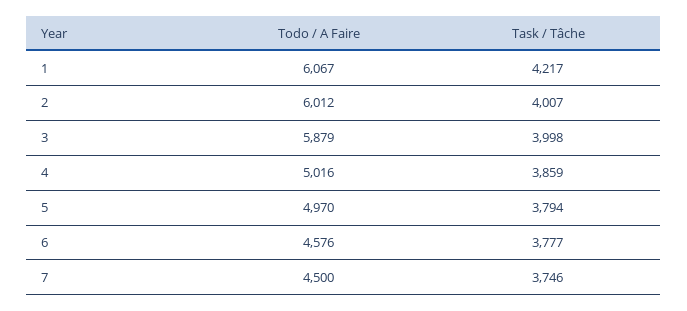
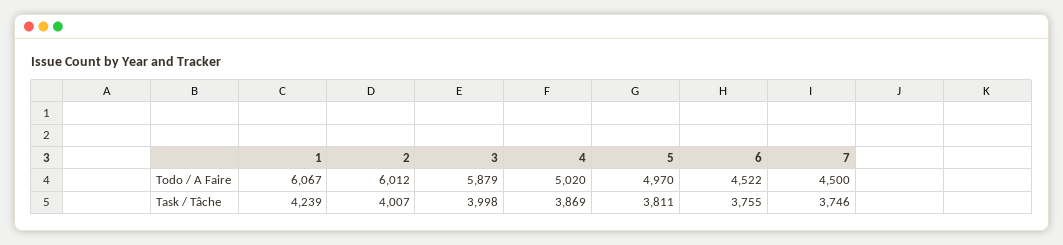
  {
    "Todo / A Faire": {
      "1": 6067,
      "2": 6012,
      "3": 5879,
-     "4": 5016,
+     "4": 5020,
      "5": 4970,
-     "6": 4576,
+     "6": 4522,
      "7": 4500
    },
    "Task / Tâche": {
-     "1": 4217,
+     "1": 4239,
      "2": 4007,
      "3": 3998,
-     "4": 3859,
+     "4": 3869,
-     "5": 3794,
+     "5": 3811,
-     "6": 3777,
+     "6": 3755,
      "7": 3746
    }
  }

